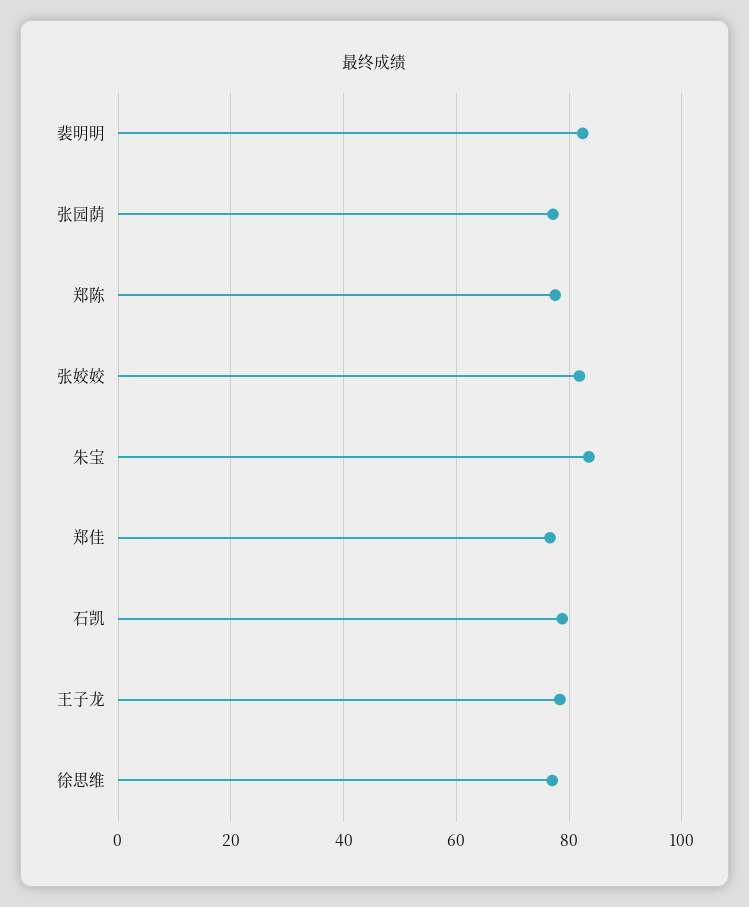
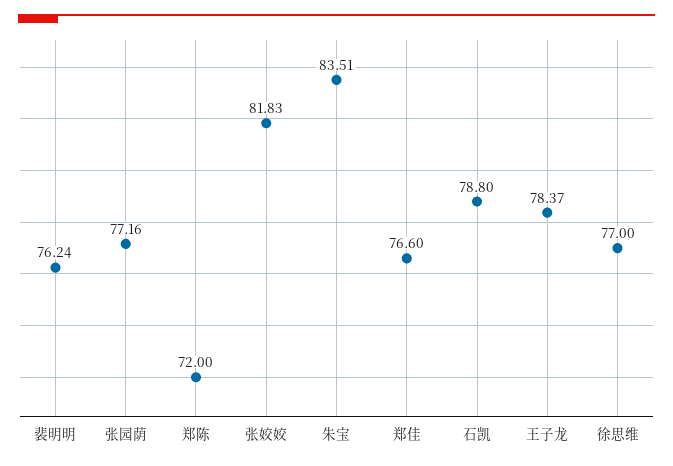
  {
-   "裴明明": 82,
+   "裴明明": 76.24,
    "张园荫": 77.16,
-   "郑陈": 78,
+   "郑陈": 72,
    "张姣姣": 81.83,
    "朱宝": 83.51,
    "郑佳": 76.6,
    "石凯": 78.8,
    "王子龙": 78.37,
    "徐思维": 77
  }

